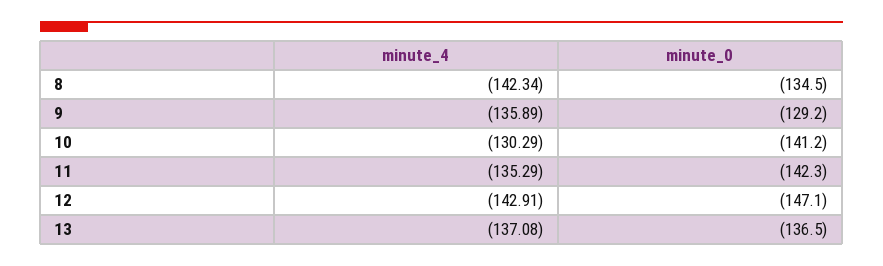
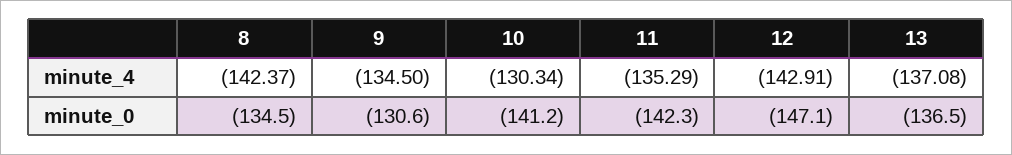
  {
    "minute_4": {
-     "8": -142.34,
+     "8": -142.37,
-     "9": -135.89,
+     "9": -134.5,
-     "10": -130.29,
+     "10": -130.34,
      "11": -135.29,
      "12": -142.91,
      "13": -137.08
    },
    "minute_0": {
      "8": -134.5,
-     "9": -129.2,
+     "9": -130.6,
      "10": -141.2,
      "11": -142.3,
      "12": -147.1,
      "13": -136.5
    }
  }

